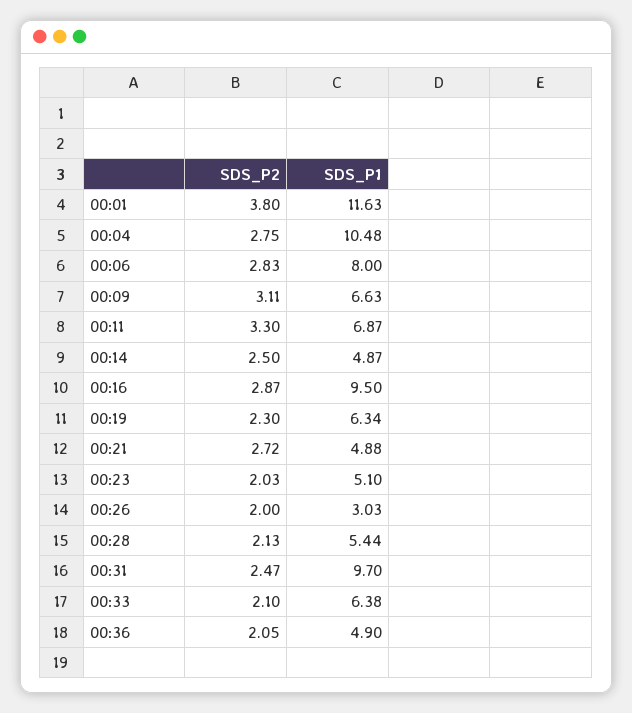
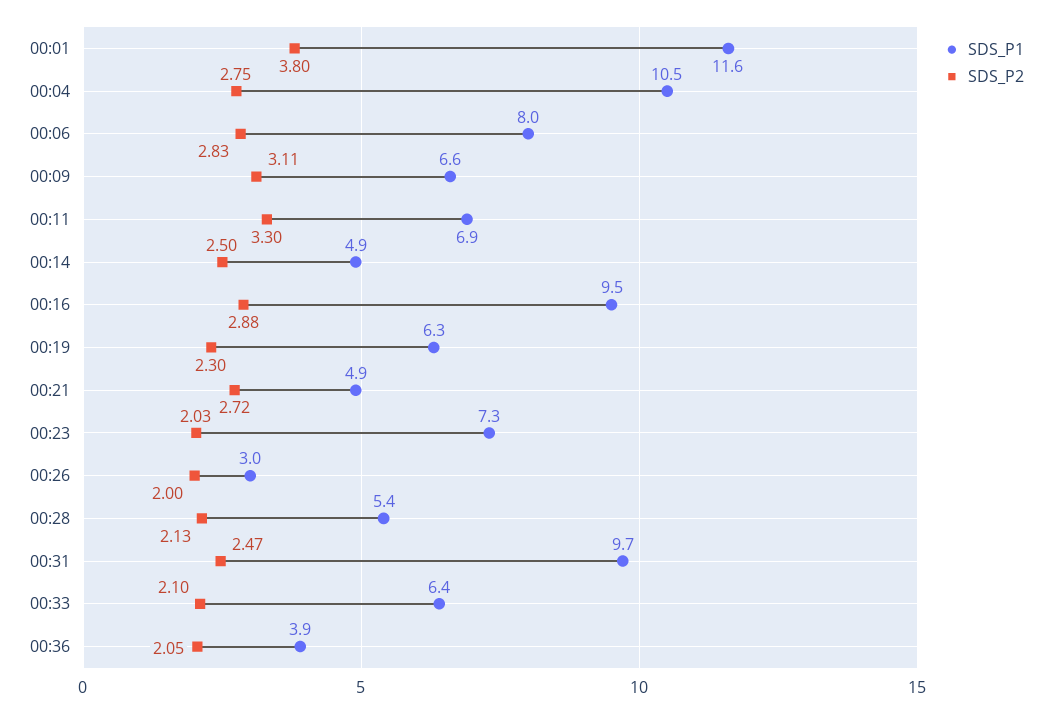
  {
    "SDS_P2": {
      "00:01": 3.8,
      "00:04": 2.75,
      "00:06": 2.83,
      "00:09": 3.11,
      "00:11": 3.3,
      "00:14": 2.5,
-     "00:16": 2.87,
+     "00:16": 2.88,
      "00:19": 2.3,
      "00:21": 2.72,
      "00:23": 2.03,
      "00:26": 2,
      "00:28": 2.13,
      "00:31": 2.47,
      "00:33": 2.1,
      "00:36": 2.05
    },
    "SDS_P1": {
      "00:01": 11.63,
      "00:04": 10.48,
      "00:06": 8,
      "00:09": 6.63,
      "00:11": 6.87,
      "00:14": 4.87,
      "00:16": 9.5,
      "00:19": 6.34,
      "00:21": 4.88,
-     "00:23": 5.1,
+     "00:23": 7.3,
      "00:26": 3.03,
      "00:28": 5.44,
      "00:31": 9.7,
      "00:33": 6.38,
-     "00:36": 4.9
+     "00:36": 3.9
    }
  }

